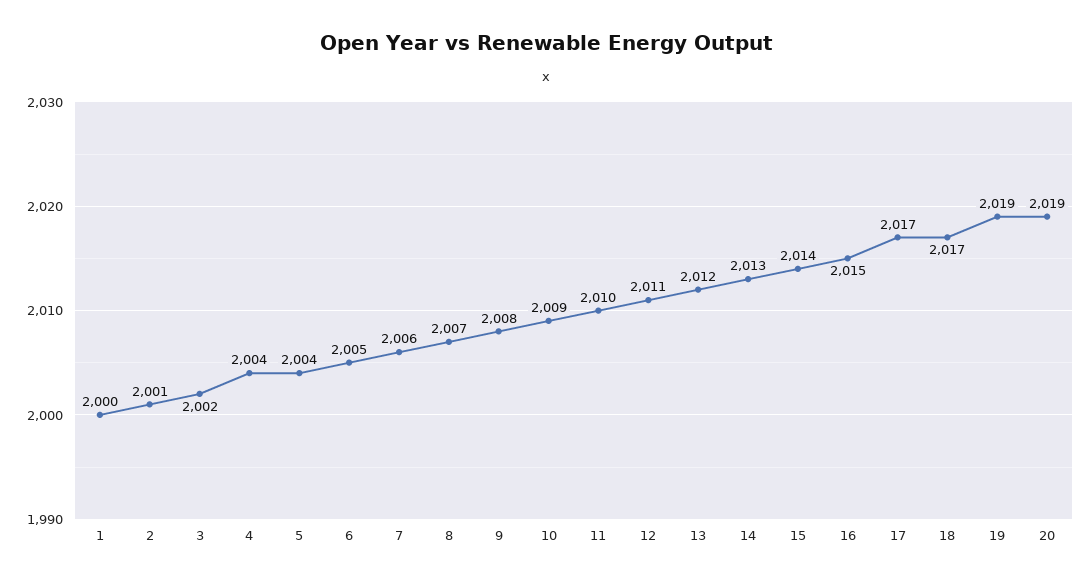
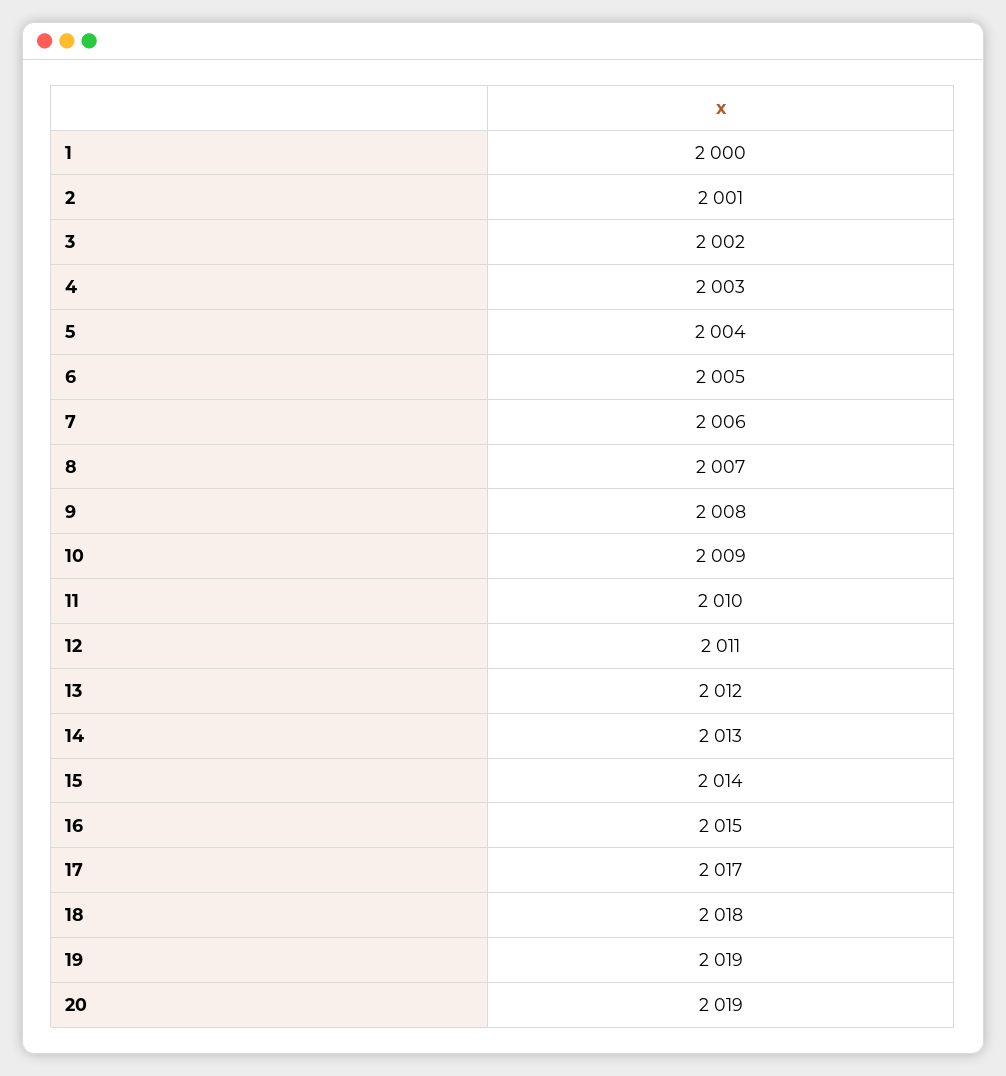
  {
    "1": 2000,
    "2": 2001,
    "3": 2002,
-   "4": 2004,
+   "4": 2003,
    "5": 2004,
    "6": 2005,
    "7": 2006,
    "8": 2007,
    "9": 2008,
    "10": 2009,
    "11": 2010,
    "12": 2011,
    "13": 2012,
    "14": 2013,
    "15": 2014,
    "16": 2015,
    "17": 2017,
-   "18": 2017,
+   "18": 2018,
    "19": 2019,
    "20": 2019
  }

